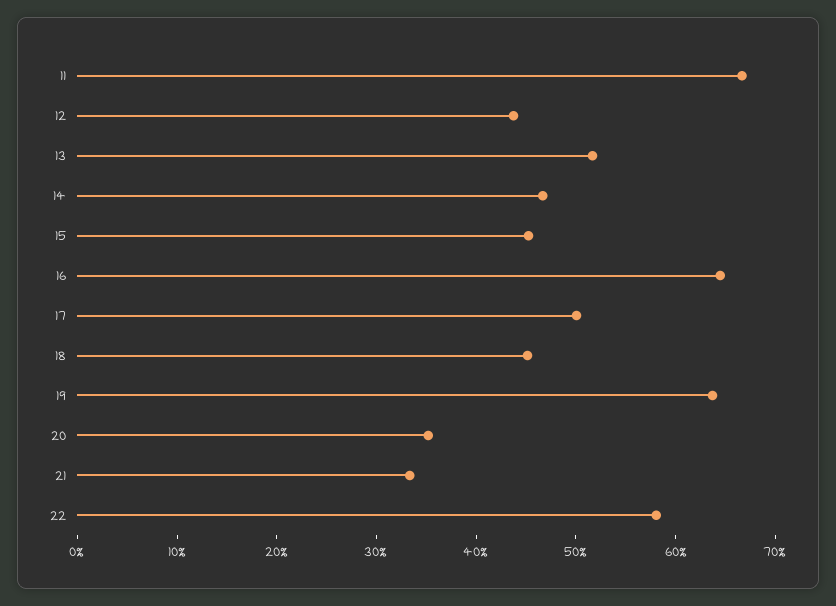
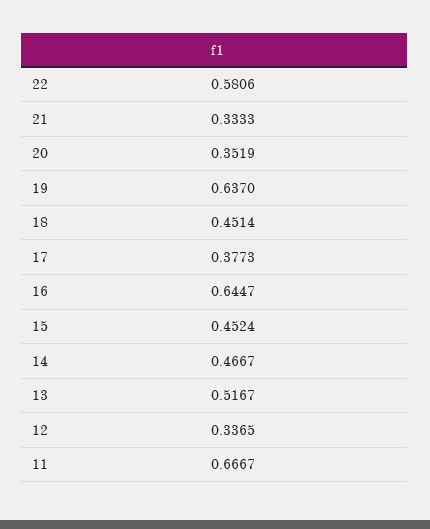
  {
    "11": 0.6667,
-   "12": 0.44,
+   "12": 0.3365,
    "13": 0.5167,
    "14": 0.4667,
    "15": 0.4524,
    "16": 0.6447,
-   "17": 0.5,
+   "17": 0.3773,
    "18": 0.4514,
    "19": 0.637,
    "20": 0.3519,
    "21": 0.3333,
    "22": 0.5806
  }

